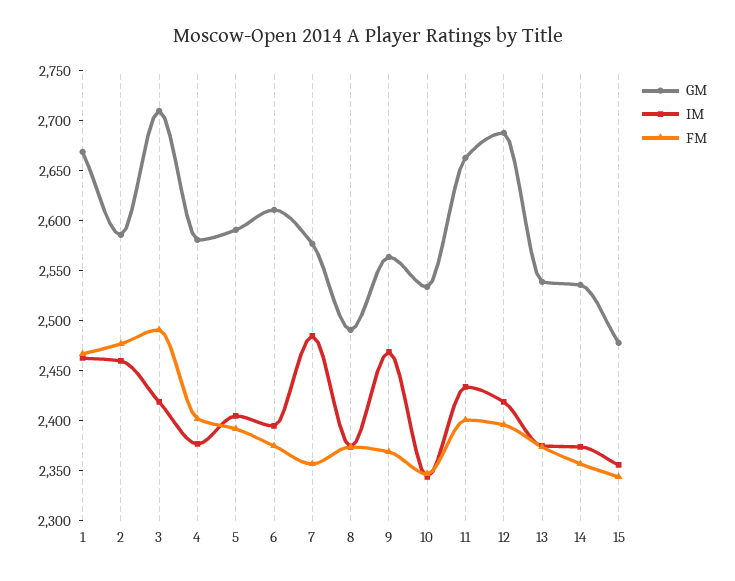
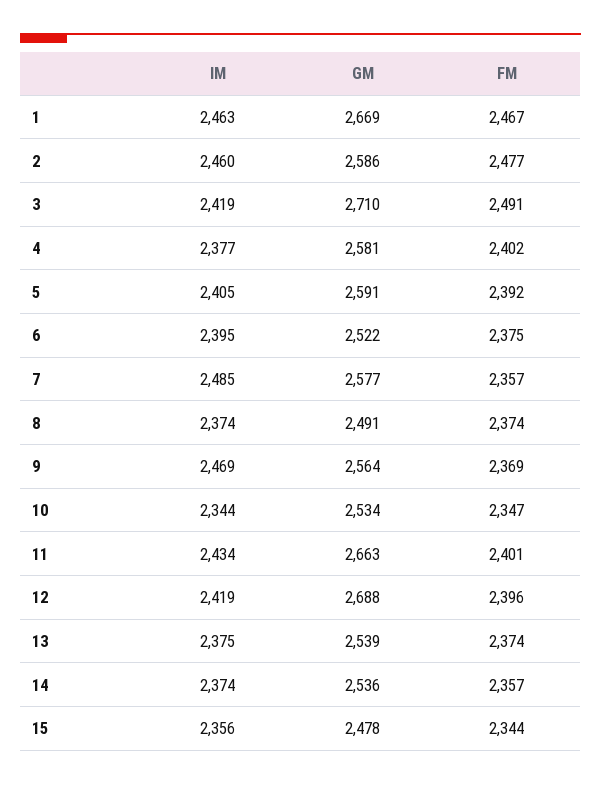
  {
    "GM": {
      "1": 2669,
      "2": 2586,
      "3": 2710,
      "4": 2581,
      "5": 2591,
-     "6": 2610,
+     "6": 2522,
      "7": 2577,
      "8": 2491,
      "9": 2564,
      "10": 2534,
      "11": 2663,
      "12": 2688,
      "13": 2539,
      "14": 2536,
      "15": 2478
    },
    "IM": {
      "1": 2463,
      "2": 2460,
      "3": 2419,
      "4": 2377,
      "5": 2405,
      "6": 2395,
      "7": 2485,
      "8": 2374,
      "9": 2469,
      "10": 2344,
      "11": 2434,
      "12": 2419,
      "13": 2375,
      "14": 2374,
      "15": 2356
    },
    "FM": {
      "1": 2467,
      "2": 2477,
      "3": 2491,
      "4": 2402,
      "5": 2392,
      "6": 2375,
      "7": 2357,
      "8": 2374,
      "9": 2369,
      "10": 2347,
      "11": 2401,
      "12": 2396,
      "13": 2374,
      "14": 2357,
      "15": 2344
    }
  }

